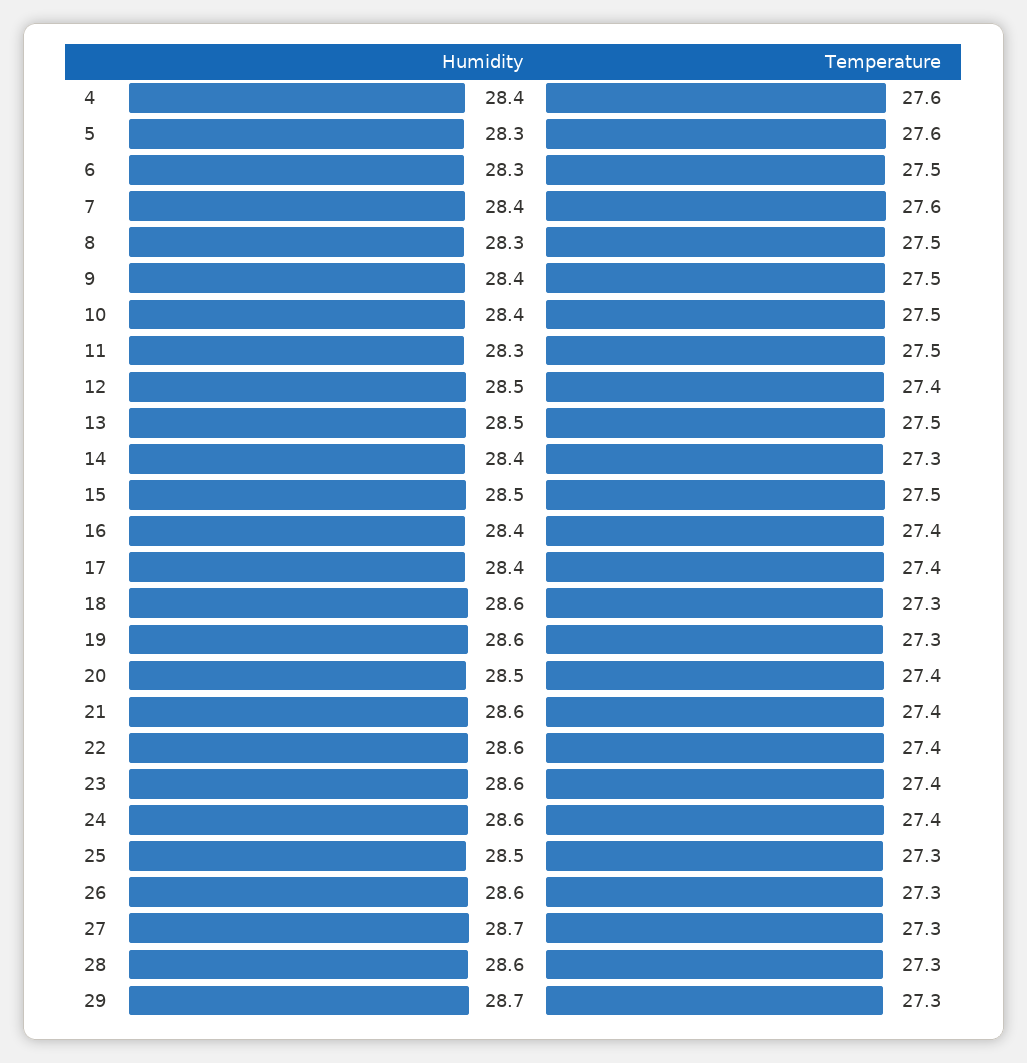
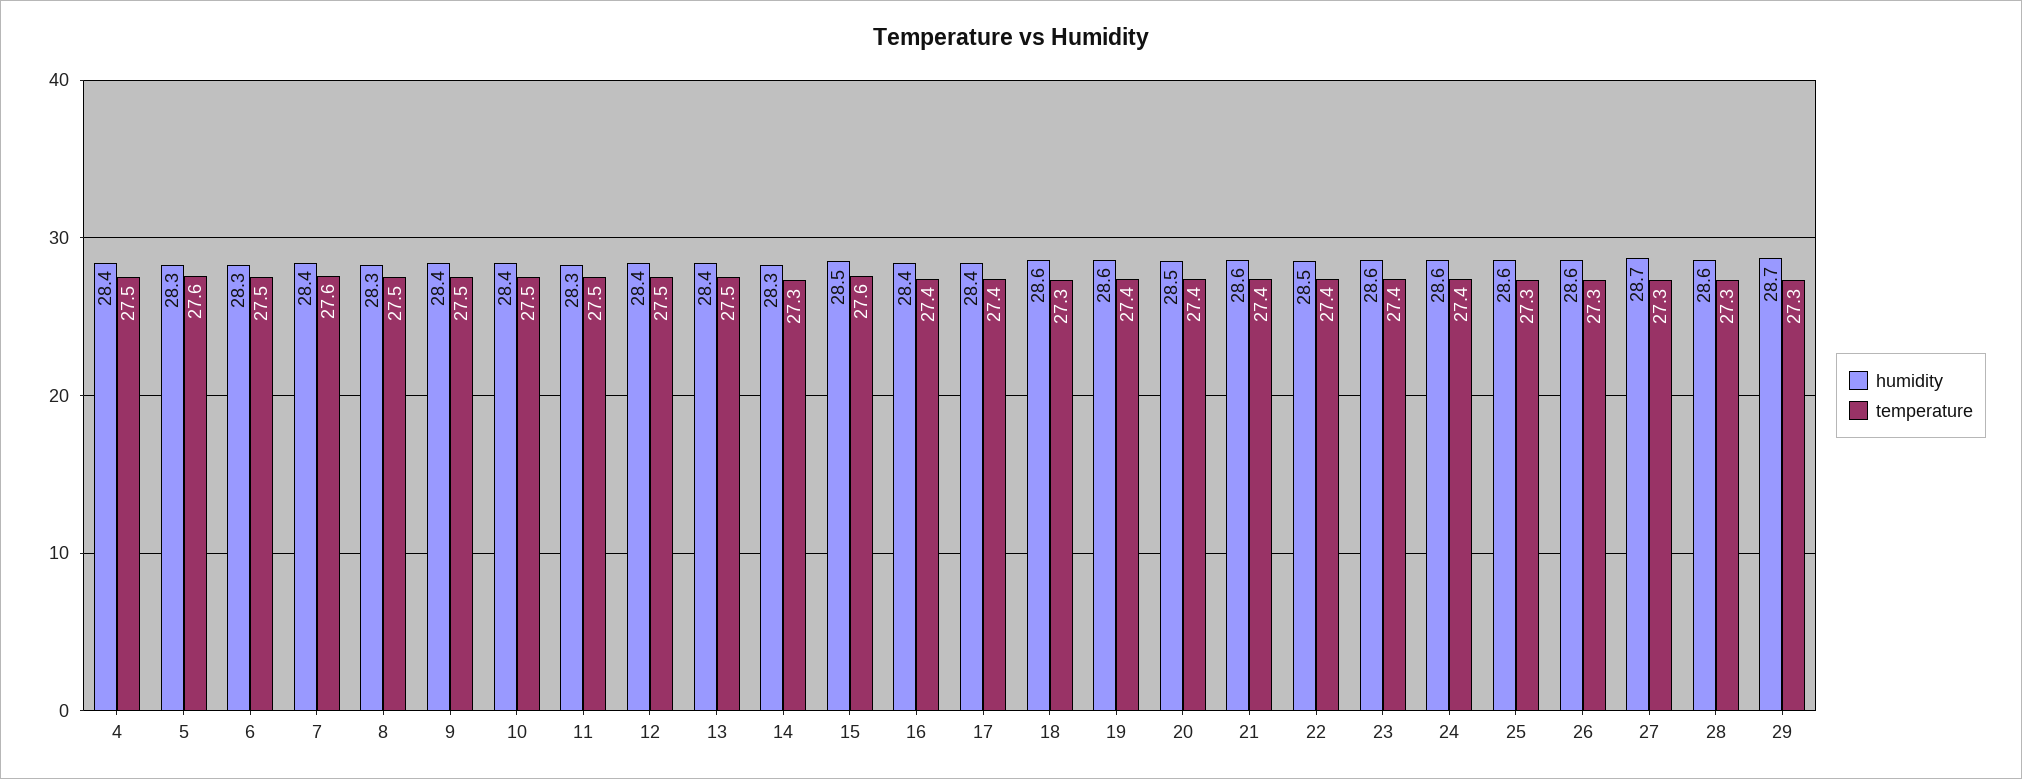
  {
    "Humidity": {
      "4": 28.4,
      "5": 28.3,
      "6": 28.3,
      "7": 28.4,
      "8": 28.3,
      "9": 28.4,
      "10": 28.4,
      "11": 28.3,
-     "12": 28.5,
+     "12": 28.4,
-     "13": 28.5,
+     "13": 28.4,
-     "14": 28.4,
+     "14": 28.3,
      "15": 28.5,
      "16": 28.4,
      "17": 28.4,
      "18": 28.6,
      "19": 28.6,
      "20": 28.5,
      "21": 28.6,
-     "22": 28.6,
+     "22": 28.5,
      "23": 28.6,
      "24": 28.6,
-     "25": 28.5,
+     "25": 28.6,
      "26": 28.6,
      "27": 28.7,
      "28": 28.6,
      "29": 28.7
    },
    "Temperature": {
-     "4": 27.6,
+     "4": 27.5,
      "5": 27.6,
      "6": 27.5,
      "7": 27.6,
      "8": 27.5,
      "9": 27.5,
      "10": 27.5,
      "11": 27.5,
-     "12": 27.4,
+     "12": 27.5,
      "13": 27.5,
      "14": 27.3,
-     "15": 27.5,
+     "15": 27.6,
      "16": 27.4,
      "17": 27.4,
      "18": 27.3,
-     "19": 27.3,
+     "19": 27.4,
      "20": 27.4,
      "21": 27.4,
      "22": 27.4,
      "23": 27.4,
      "24": 27.4,
      "25": 27.3,
      "26": 27.3,
      "27": 27.3,
      "28": 27.3,
      "29": 27.3
    }
  }

